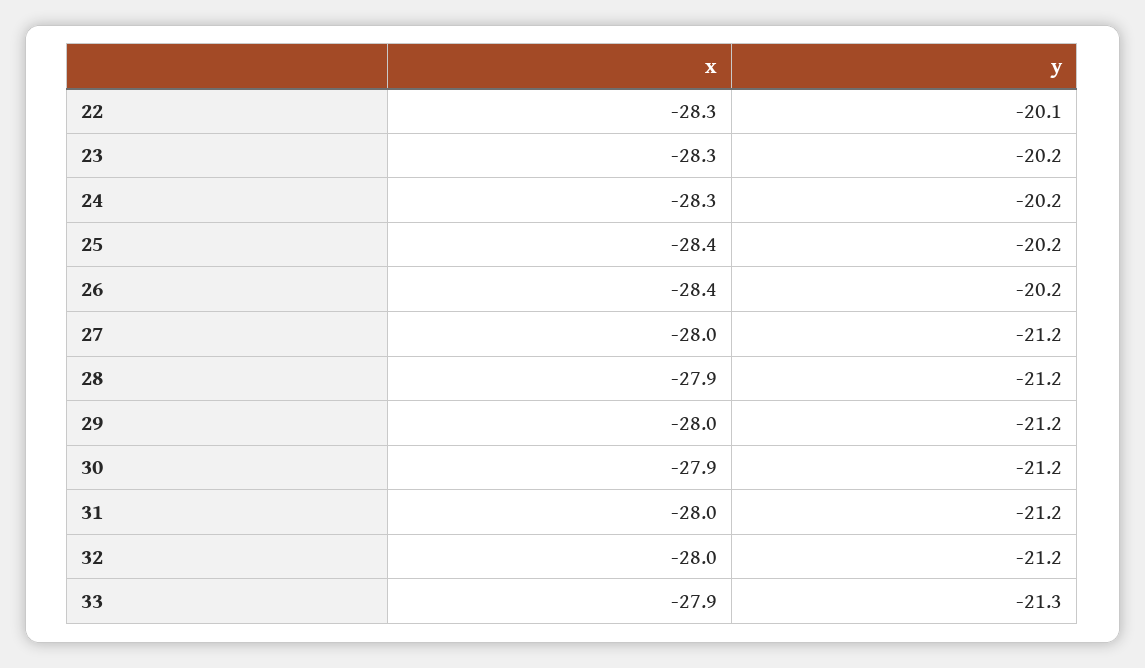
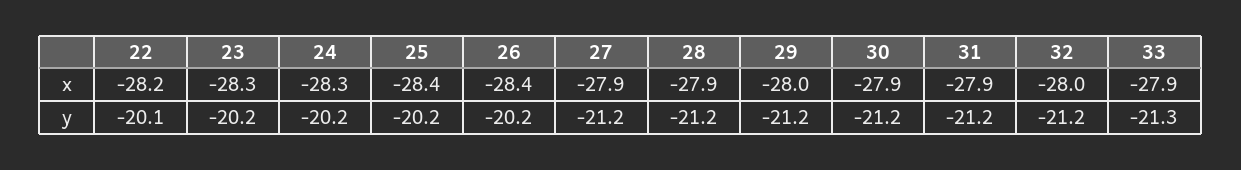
  {
    "x": {
-     "22": -28.3,
+     "22": -28.2,
      "23": -28.3,
      "24": -28.3,
      "25": -28.4,
      "26": -28.4,
-     "27": -28,
+     "27": -27.9,
      "28": -27.9,
      "29": -28,
      "30": -27.9,
-     "31": -28,
+     "31": -27.9,
      "32": -28,
      "33": -27.9
    },
    "y": {
      "22": -20.1,
      "23": -20.2,
      "24": -20.2,
      "25": -20.2,
      "26": -20.2,
      "27": -21.2,
      "28": -21.2,
      "29": -21.2,
      "30": -21.2,
      "31": -21.2,
      "32": -21.2,
      "33": -21.3
    }
  }

